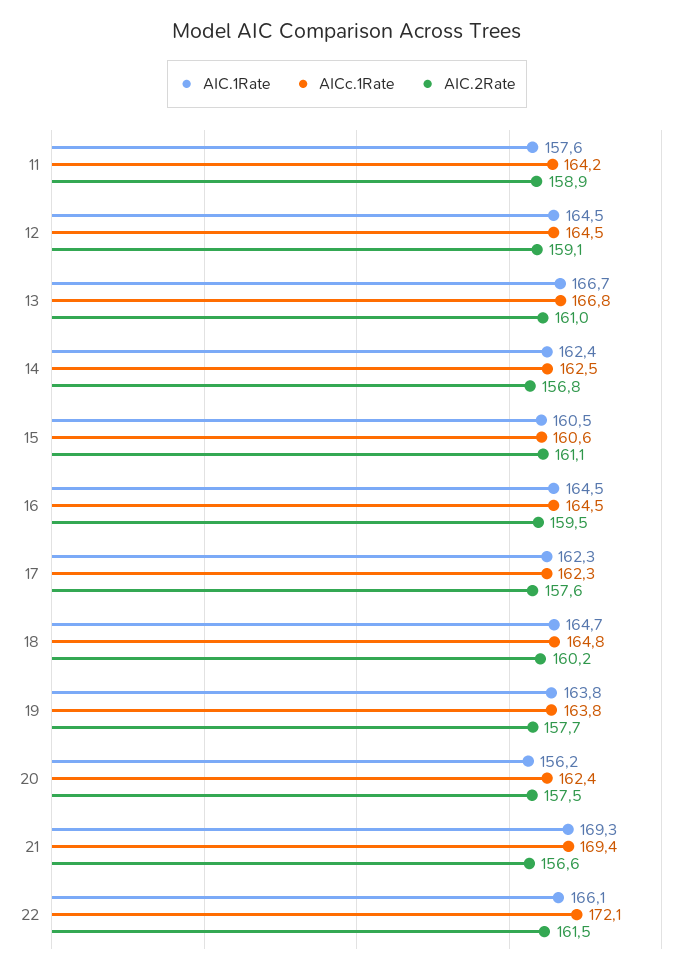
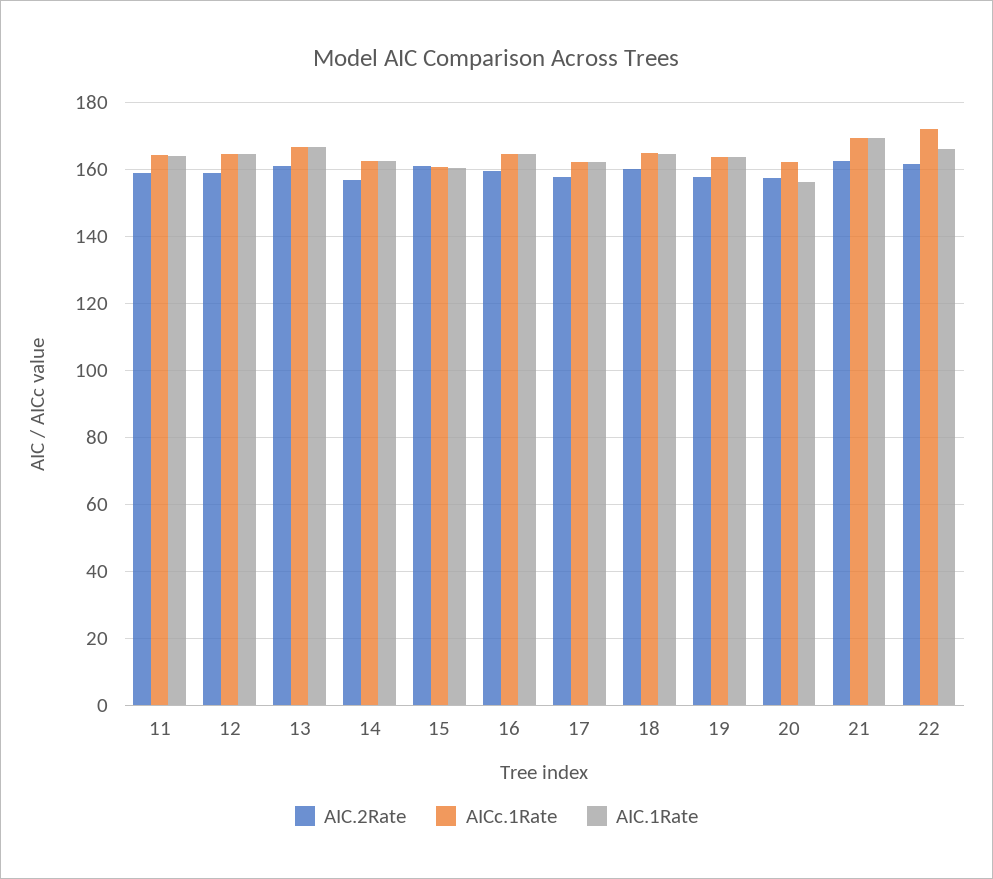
  {
    "AIC.1Rate": {
-     "11": 157.6,
+     "11": 164,
      "12": 164.5,
      "13": 166.7,
      "14": 162.4,
      "15": 160.5,
      "16": 164.5,
      "17": 162.3,
      "18": 164.7,
      "19": 163.8,
      "20": 156.2,
      "21": 169.3,
      "22": 166.1
    },
    "AICc.1Rate": {
      "11": 164.2,
      "12": 164.5,
      "13": 166.8,
      "14": 162.5,
      "15": 160.6,
      "16": 164.5,
      "17": 162.3,
      "18": 164.8,
      "19": 163.8,
      "20": 162.4,
      "21": 169.4,
      "22": 172.1
    },
    "AIC.2Rate": {
      "11": 158.9,
      "12": 159.1,
      "13": 161,
      "14": 156.8,
      "15": 161.1,
      "16": 159.5,
      "17": 157.6,
      "18": 160.2,
      "19": 157.7,
      "20": 157.5,
-     "21": 156.6,
+     "21": 162,
      "22": 161.5
    }
  }

